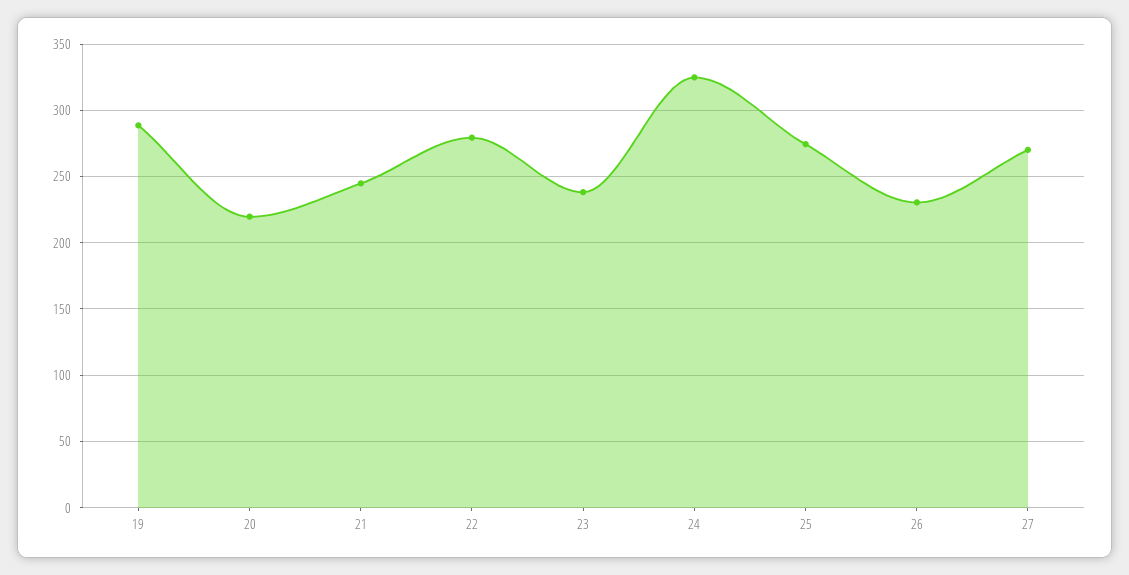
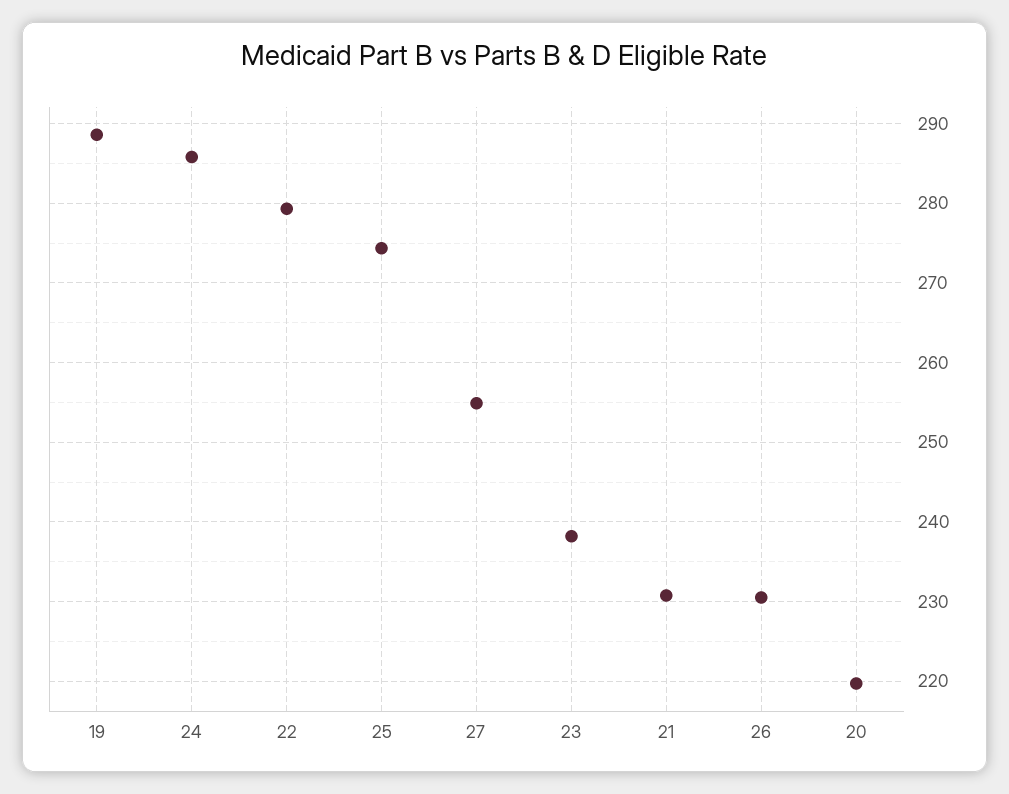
  {
    "19": 289,
    "20": 220,
-   "21": 245,
+   "21": 231,
    "22": 279,
    "23": 238,
-   "24": 325,
+   "24": 286,
    "25": 274,
    "26": 231,
-   "27": 270
+   "27": 255
  }

